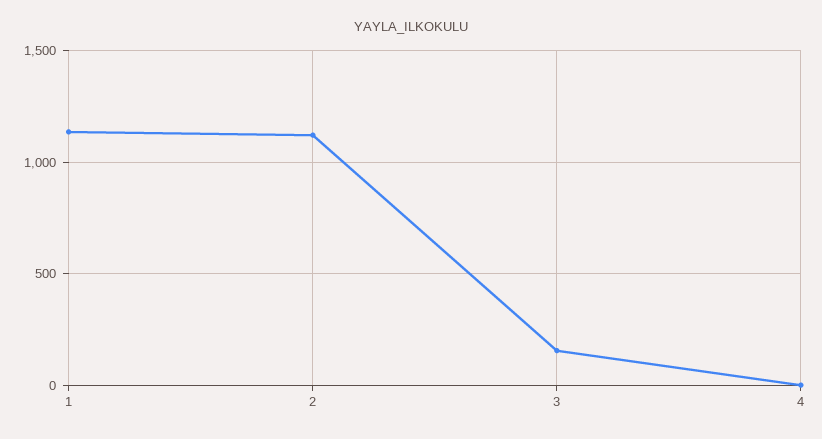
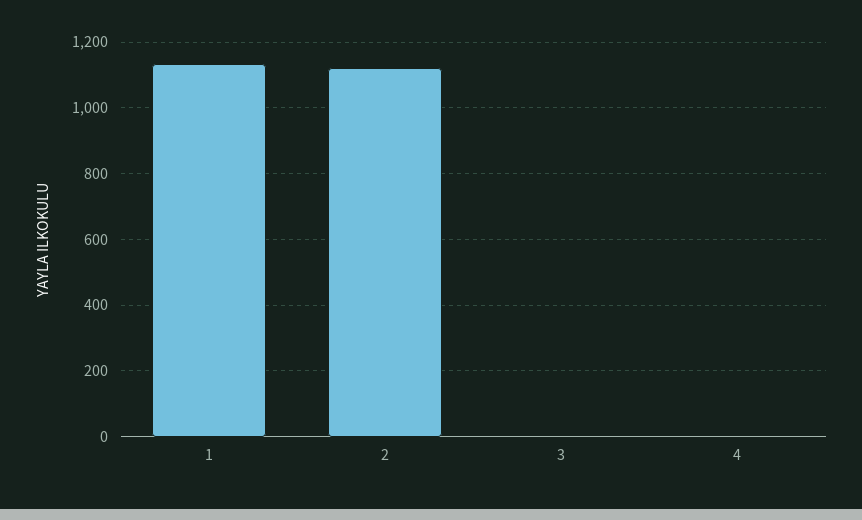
  {
    "1": 1140,
    "2": 1120,
-   "3": 150,
+   "3": 0,
    "4": 0
  }

